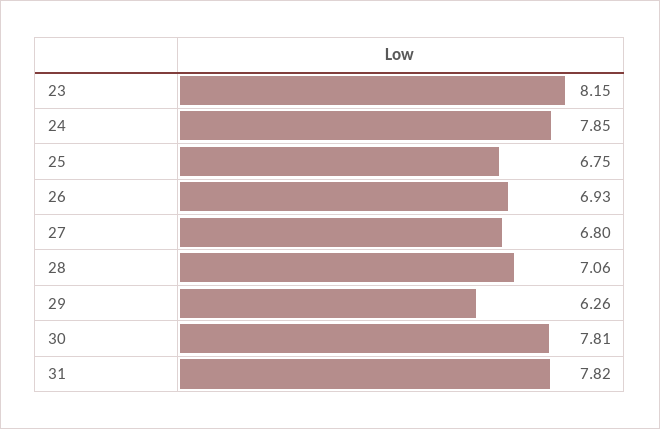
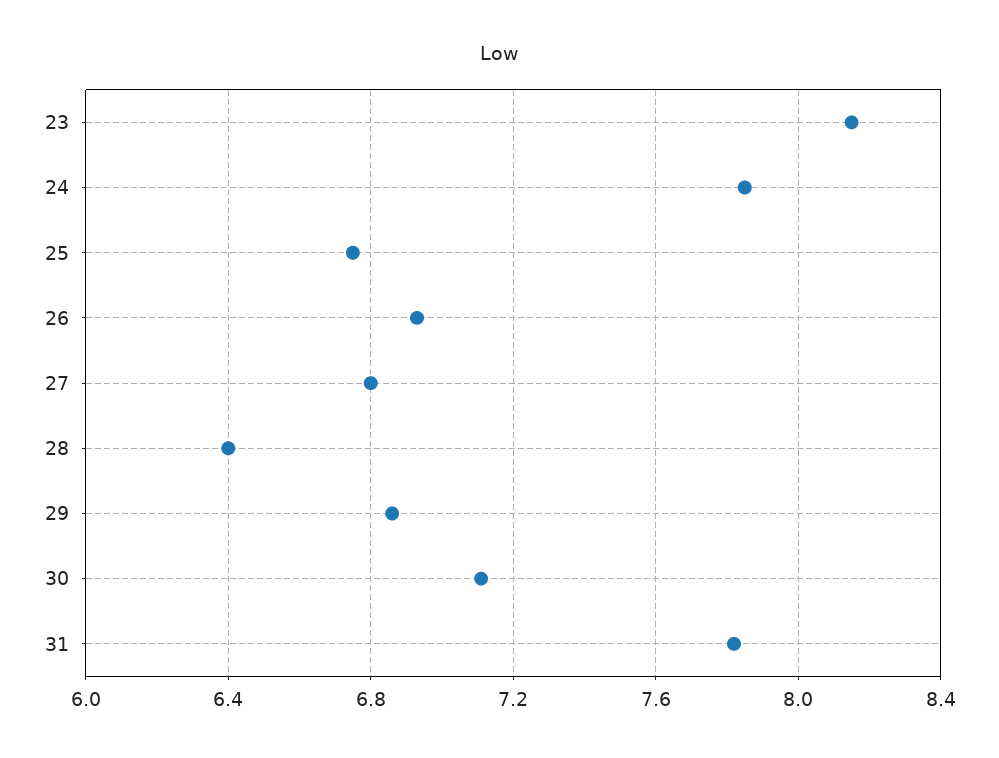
  {
    "23": 8.15,
    "24": 7.85,
    "25": 6.75,
    "26": 6.93,
    "27": 6.8,
-   "28": 7.06,
+   "28": 6.4,
-   "29": 6.26,
+   "29": 6.85,
-   "30": 7.81,
+   "30": 7.1,
    "31": 7.82
  }

